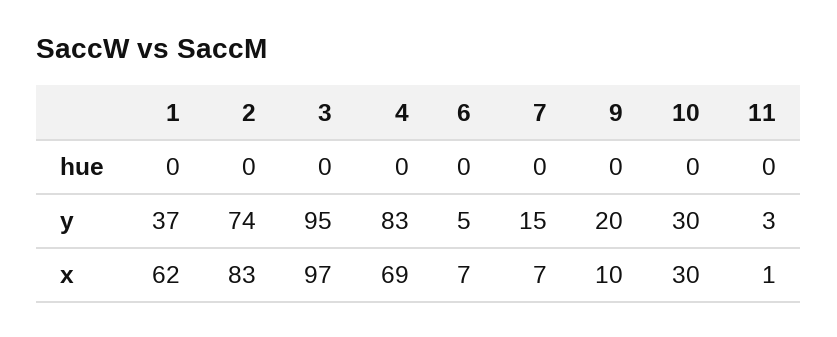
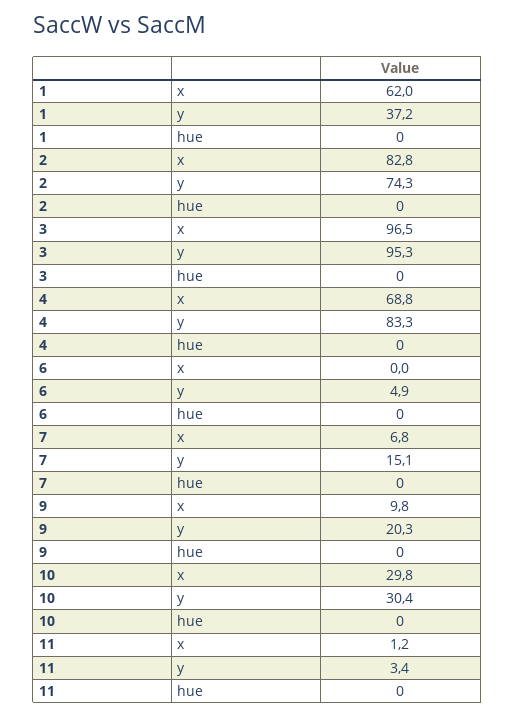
  {
    "1": {
      "hue": 0,
      "y": 37.2,
      "x": 62
    },
    "2": {
      "hue": 0,
      "y": 74.3,
      "x": 82.8
    },
    "3": {
      "hue": 0,
      "y": 95.3,
      "x": 96.5
    },
    "4": {
      "hue": 0,
      "y": 83.3,
      "x": 68.8
    },
    "6": {
      "hue": 0,
      "y": 4.9,
-     "x": 7
+     "x": 0
    },
    "7": {
      "hue": 0,
      "y": 15.1,
      "x": 6.8
    },
    "9": {
      "hue": 0,
      "y": 20.3,
      "x": 9.8
    },
    "10": {
      "hue": 0,
      "y": 30.4,
      "x": 29.8
    },
    "11": {
      "hue": 0,
      "y": 3.4,
      "x": 1.2
    }
  }

